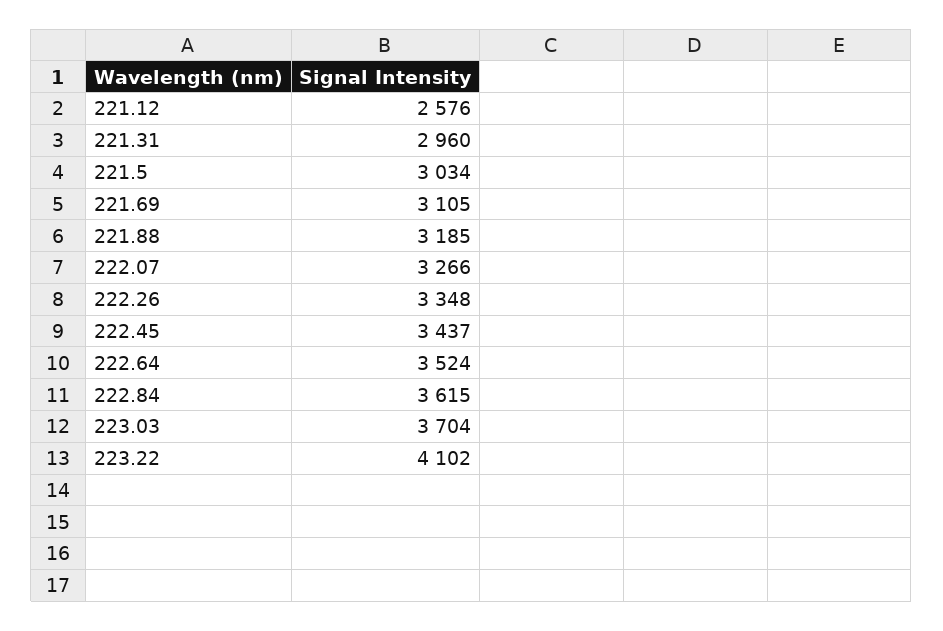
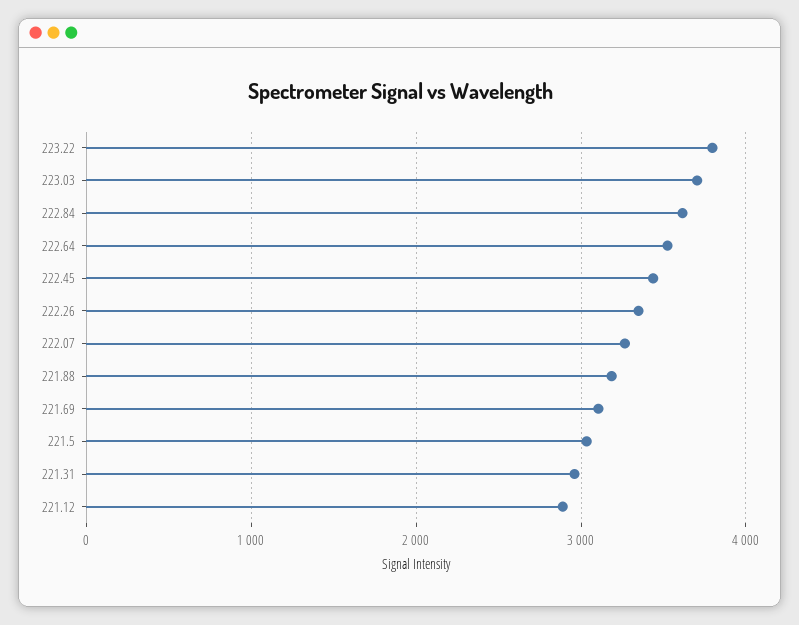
  {
-   "221.12": 2576,
+   "221.12": 2900,
    "221.31": 2960,
    "221.5": 3034,
    "221.69": 3105,
    "221.88": 3185,
    "222.07": 3266,
    "222.26": 3348,
    "222.45": 3437,
    "222.64": 3524,
    "222.84": 3615,
    "223.03": 3704,
-   "223.22": 4102
+   "223.22": 3800
  }

